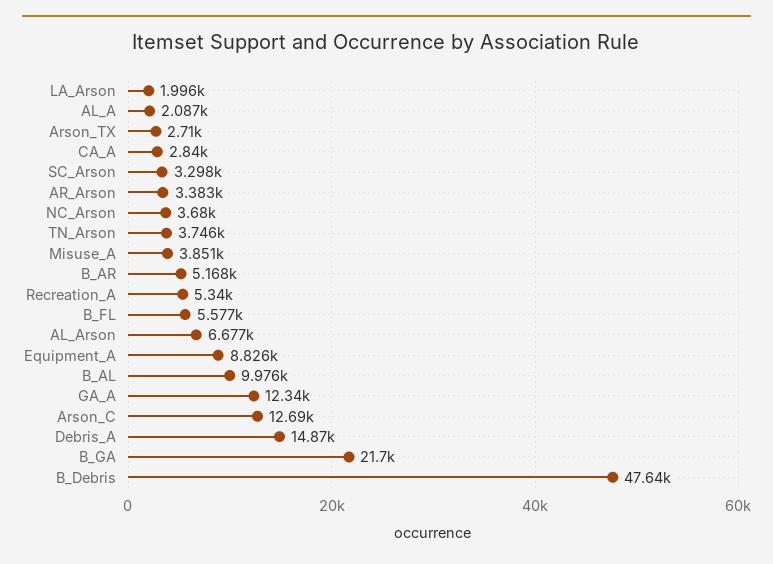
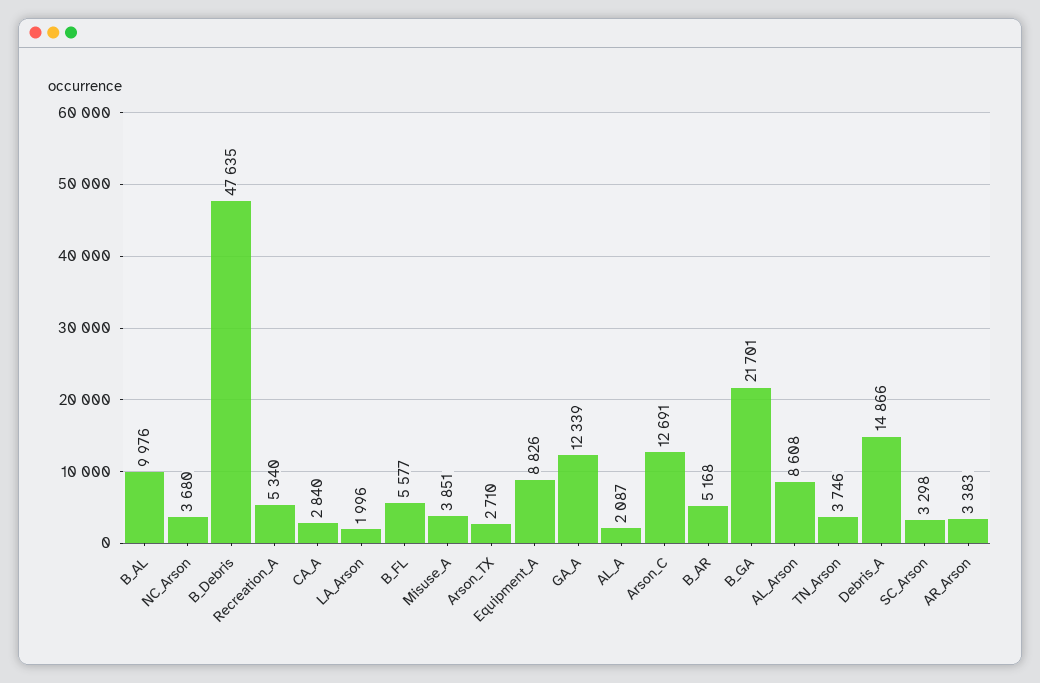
  {
    "LA_Arson": 1996,
    "AL_A": 2087,
    "Arson_TX": 2710,
    "CA_A": 2840,
    "SC_Arson": 3298,
    "AR_Arson": 3383,
    "NC_Arson": 3680,
    "TN_Arson": 3746,
    "Misuse_A": 3851,
    "B_AR": 5168,
    "Recreation_A": 5340,
    "B_FL": 5577,
-   "AL_Arson": 6677,
+   "AL_Arson": 8608,
    "Equipment_A": 8826,
    "B_AL": 9976,
    "GA_A": 12339,
    "Arson_C": 12691,
    "Debris_A": 14866,
    "B_GA": 21701,
    "B_Debris": 47635
  }

